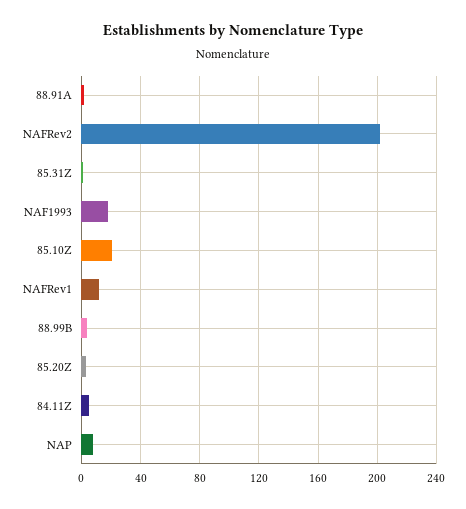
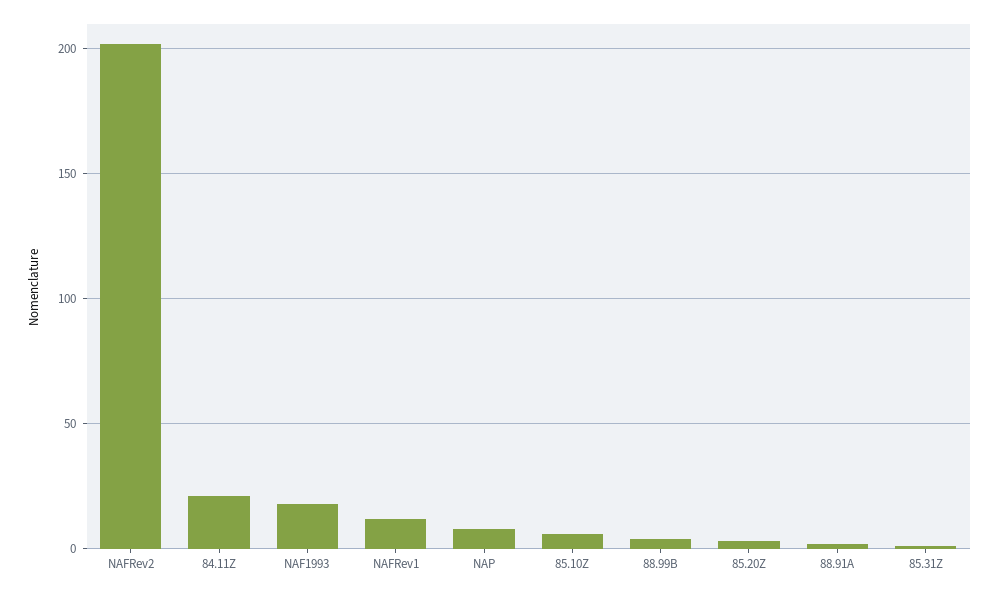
  {
    "88.91A": 0,
    "NAFRev2": 200,
    "85.31Z": 0,
    "NAF1993": 20,
-   "85.10Z": 20,
+   "85.10Z": 5,
    "NAFRev1": 10,
    "88.99B": 5,
    "85.20Z": 5,
-   "84.11Z": 5,
+   "84.11Z": 20,
    "NAP": 10
  }

